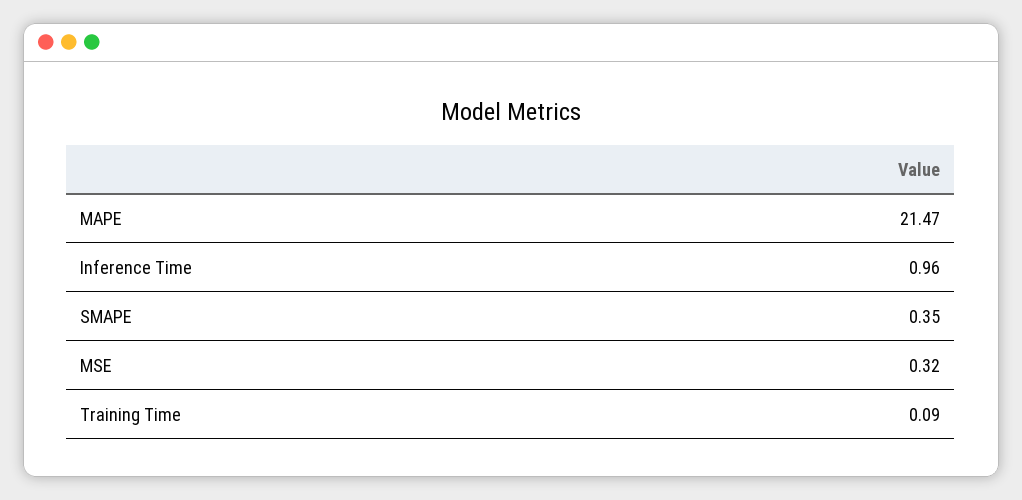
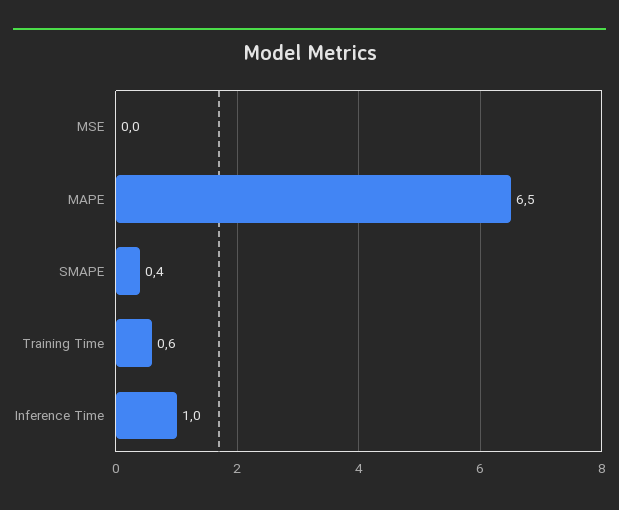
  {
-   "MAPE": 21.47,
+   "MAPE": 6.5,
    "Inference Time": 0.96,
    "SMAPE": 0.35,
-   "MSE": 0.32,
+   "MSE": 0,
-   "Training Time": 0.09
+   "Training Time": 0.6
  }

